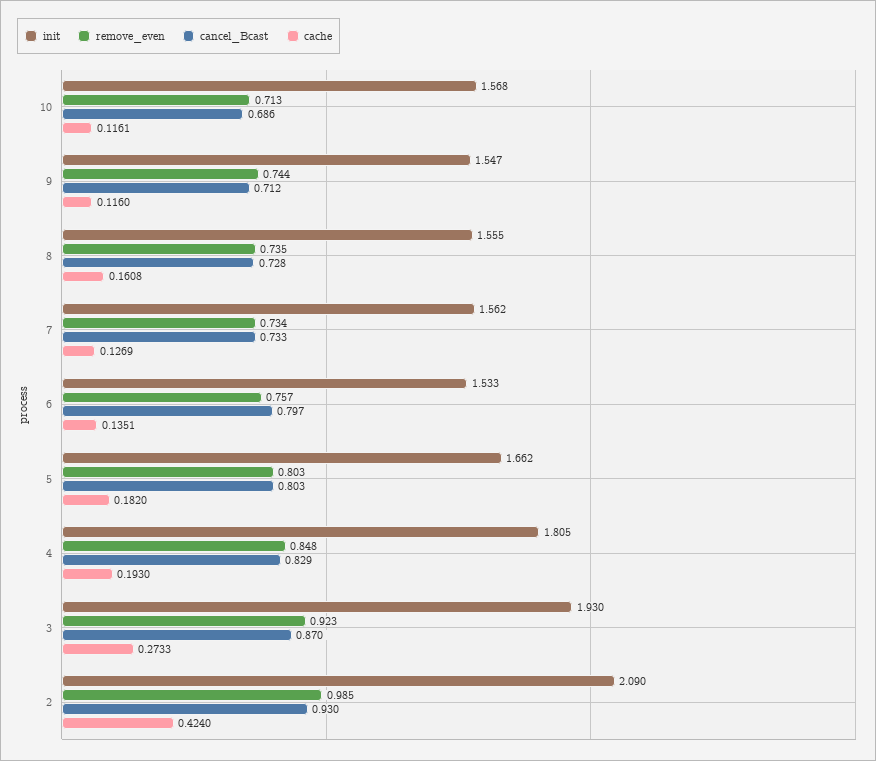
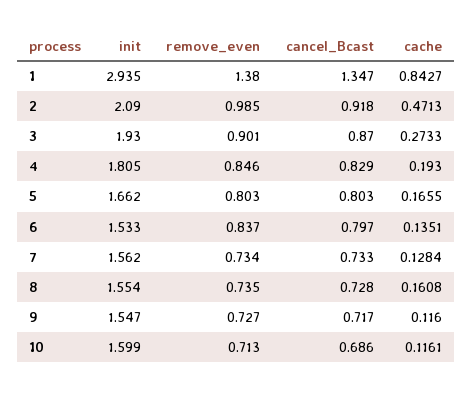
  {
    "init": {
-     "10": 1.568,
+     "10": 1.599,
      "9": 1.547,
-     "8": 1.555,
+     "8": 1.554,
      "7": 1.562,
      "6": 1.533,
      "5": 1.662,
      "4": 1.805,
      "3": 1.93,
-     "2": 2.09
+     "2": 2.09,
+     "1": 2.935
    },
    "remove_even": {
      "10": 0.713,
-     "9": 0.744,
+     "9": 0.727,
      "8": 0.735,
      "7": 0.734,
-     "6": 0.757,
+     "6": 0.837,
      "5": 0.803,
-     "4": 0.848,
+     "4": 0.846,
-     "3": 0.923,
+     "3": 0.901,
-     "2": 0.985
+     "2": 0.985,
+     "1": 1.38
    },
    "cancel_Bcast": {
      "10": 0.686,
-     "9": 0.712,
+     "9": 0.717,
      "8": 0.728,
      "7": 0.733,
      "6": 0.797,
      "5": 0.803,
      "4": 0.829,
      "3": 0.87,
-     "2": 0.93
+     "2": 0.918,
+     "1": 1.347
    },
    "cache": {
      "10": 0.1161,
      "9": 0.116,
      "8": 0.1608,
-     "7": 0.1269,
+     "7": 0.1284,
      "6": 0.1351,
-     "5": 0.182,
+     "5": 0.1655,
      "4": 0.193,
      "3": 0.2733,
-     "2": 0.424
+     "2": 0.4713,
+     "1": 0.8427
    }
  }

